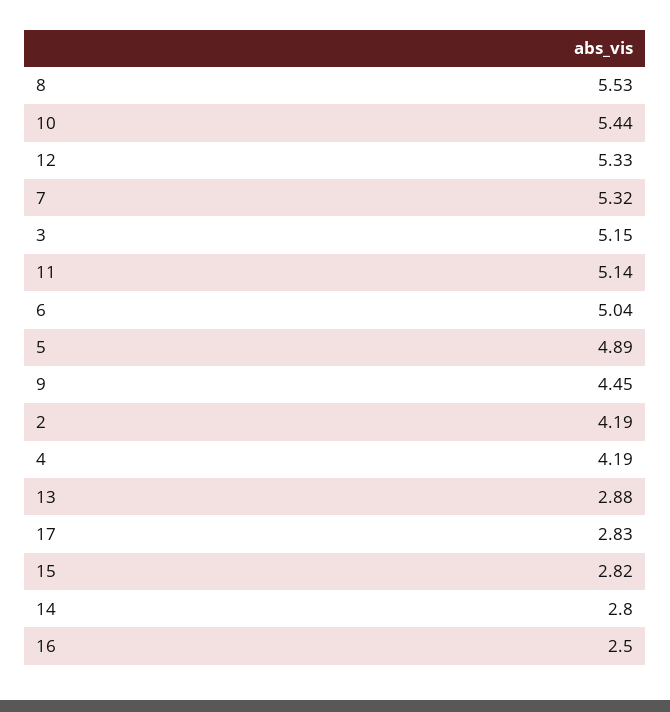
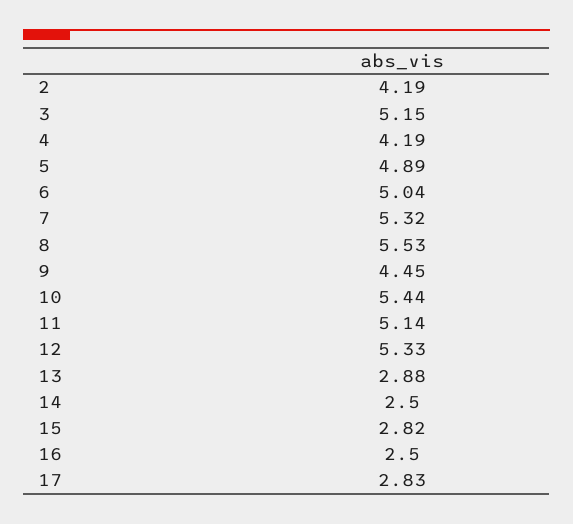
  {
    "8": 5.53,
    "10": 5.44,
    "12": 5.33,
    "7": 5.32,
    "3": 5.15,
    "11": 5.14,
    "6": 5.04,
    "5": 4.89,
    "9": 4.45,
    "2": 4.19,
    "4": 4.19,
    "13": 2.88,
    "17": 2.83,
    "15": 2.82,
-   "14": 2.8,
+   "14": 2.5,
    "16": 2.5
  }

